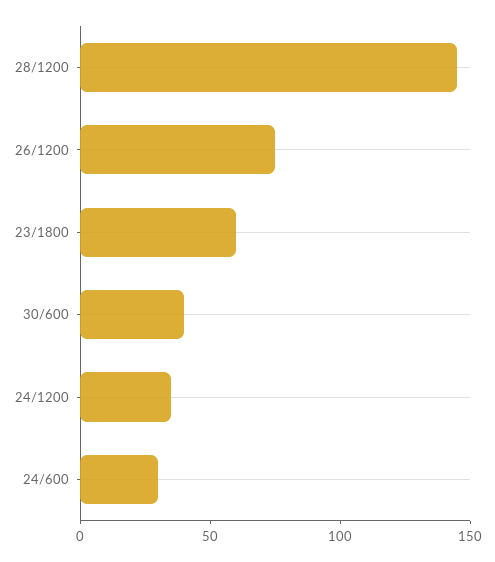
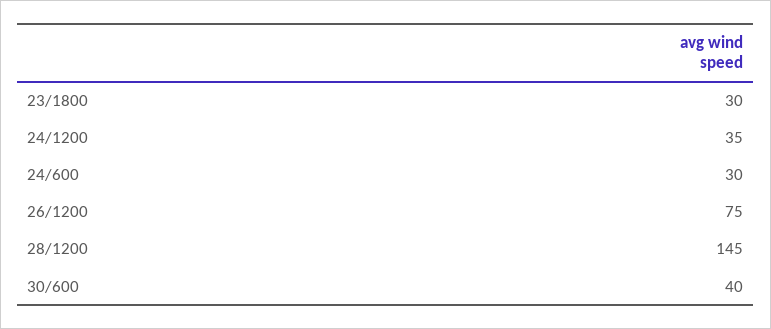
  {
    "28/1200": 145,
    "26/1200": 75,
-   "23/1800": 60,
+   "23/1800": 30,
    "30/600": 40,
    "24/1200": 35,
    "24/600": 30
  }

